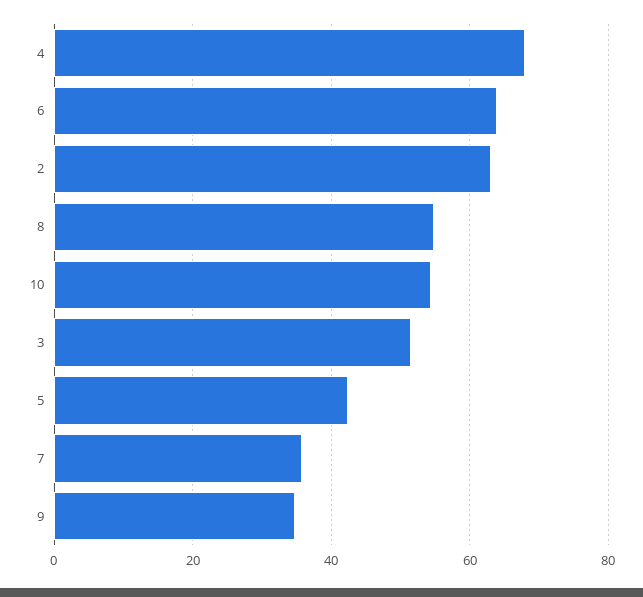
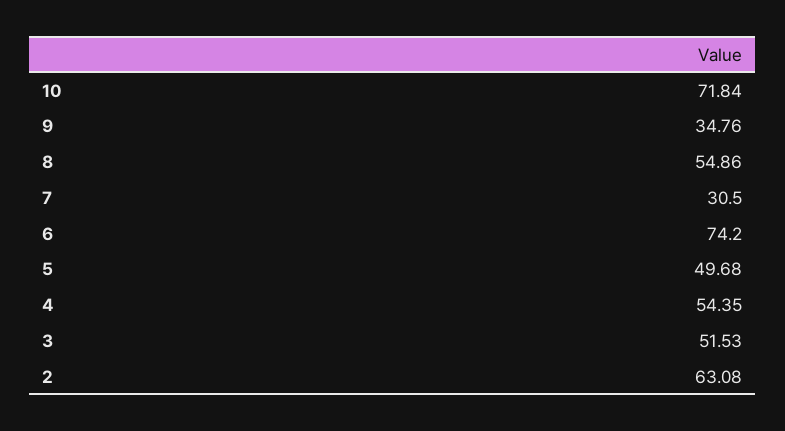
  {
-   "4": 68,
+   "4": 54.35,
-   "6": 64,
+   "6": 74.2,
    "2": 63.08,
    "8": 54.86,
-   "10": 54,
+   "10": 71.84,
    "3": 51.53,
-   "5": 42,
+   "5": 49.68,
-   "7": 36,
+   "7": 30.5,
    "9": 34.76
  }

